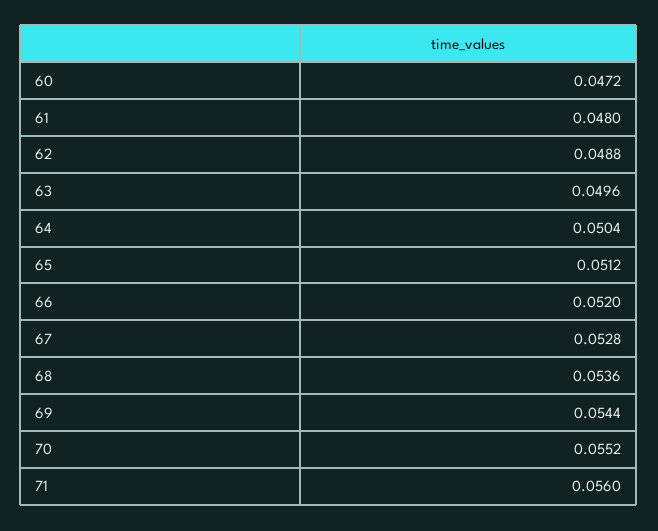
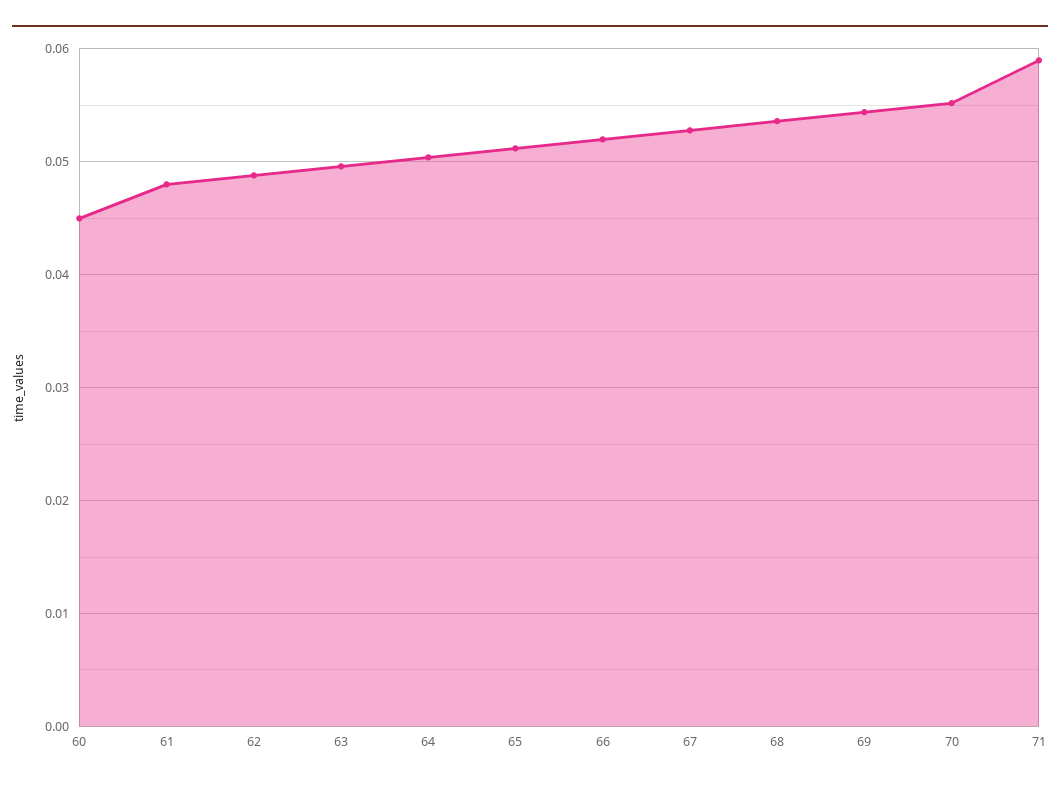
  {
-   "60": 0.0472,
+   "60": 0.045,
    "61": 0.048,
    "62": 0.0488,
    "63": 0.0496,
    "64": 0.0504,
    "65": 0.0512,
    "66": 0.052,
    "67": 0.0528,
    "68": 0.0536,
    "69": 0.0544,
    "70": 0.0552,
-   "71": 0.056
+   "71": 0.059
  }

